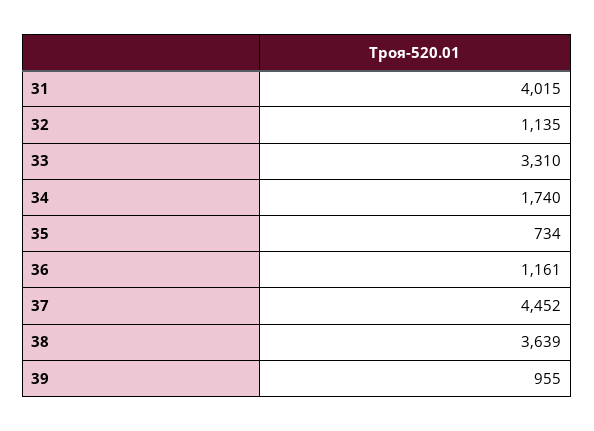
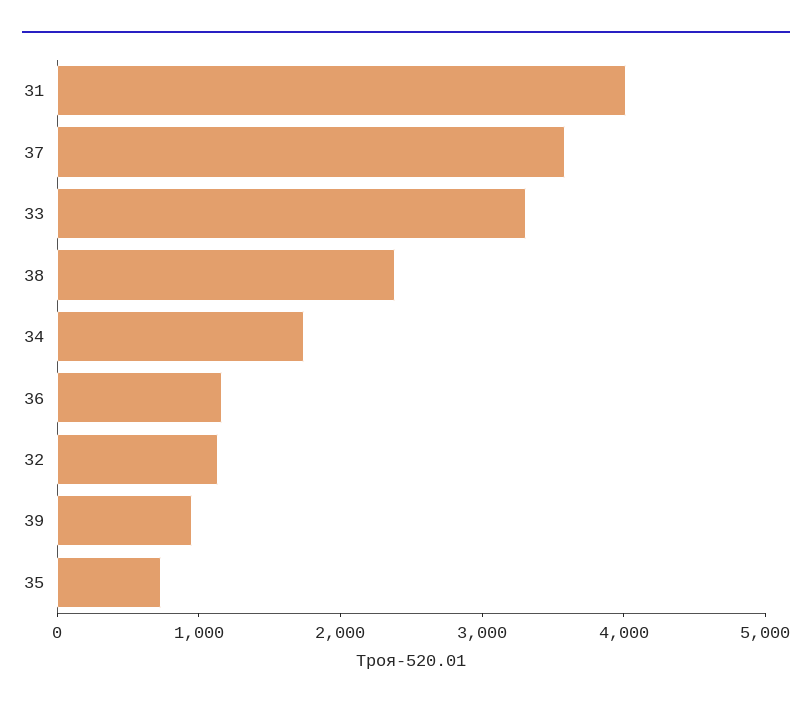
  {
    "31": 4015,
    "32": 1135,
    "33": 3310,
    "34": 1740,
    "35": 734,
    "36": 1161,
-   "37": 4452,
+   "37": 3600,
-   "38": 3639,
+   "38": 2400,
    "39": 955
  }

